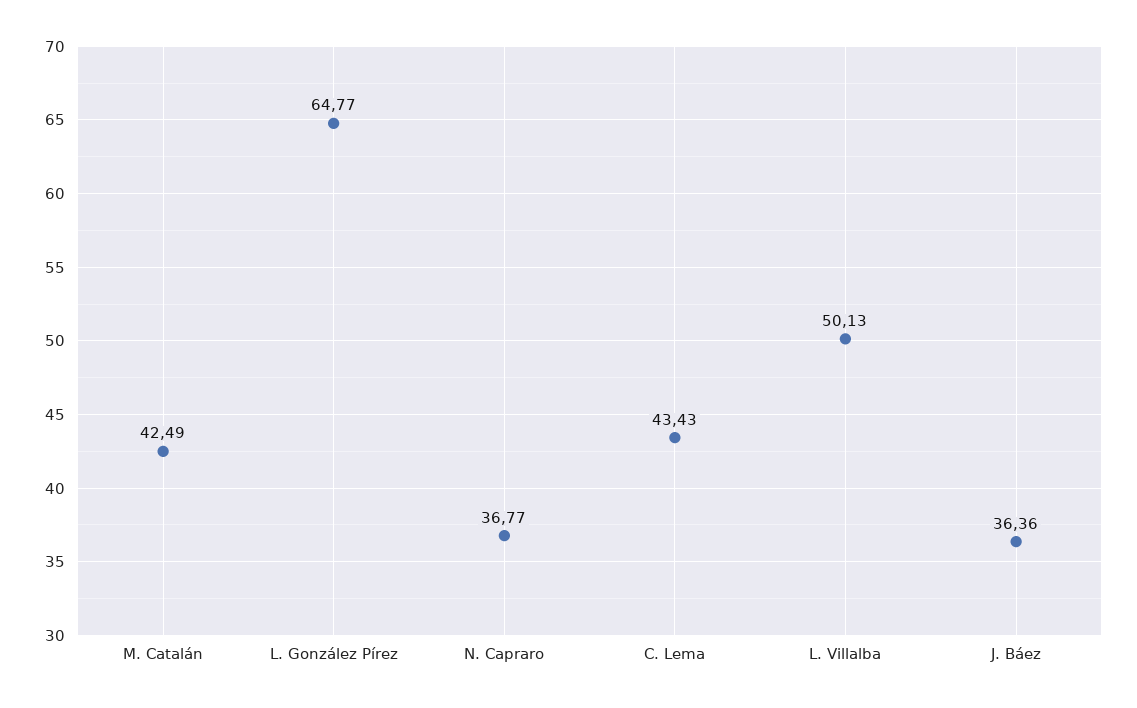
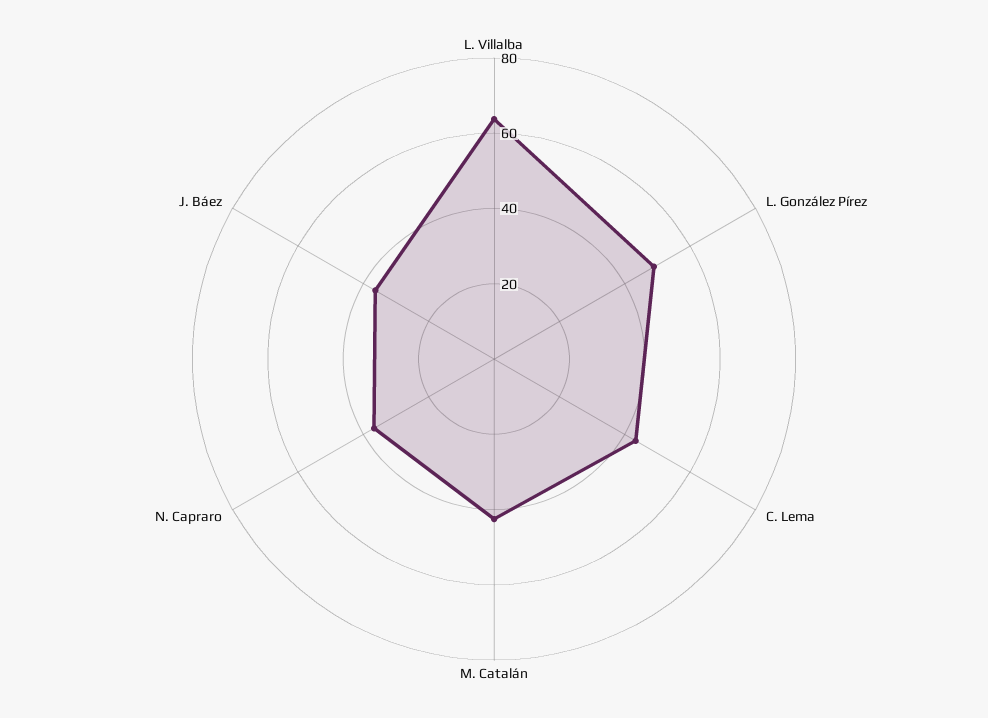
  {
    "M. Catalán": 42.49,
-   "L. González Pírez": 64.77,
+   "L. González Pírez": 50,
    "N. Capraro": 36.77,
    "C. Lema": 43.43,
-   "L. Villalba": 50.13,
+   "L. Villalba": 65,
    "J. Báez": 36.36
  }

